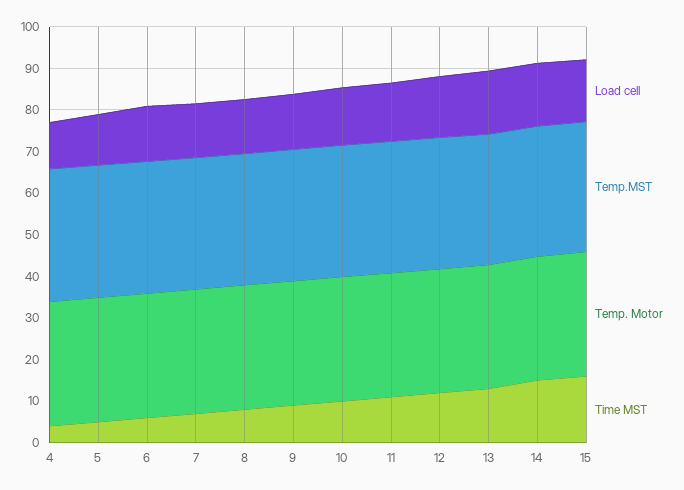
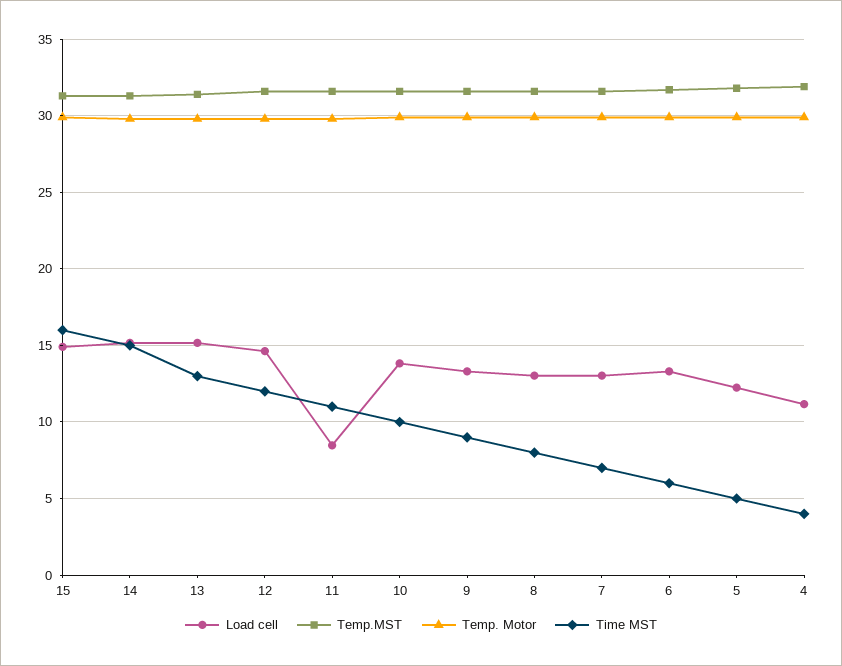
  {
    "Load cell": {
      "4": 11,
      "5": 12,
      "6": 13.5,
      "7": 13,
      "8": 13,
      "9": 13.5,
      "10": 14,
-     "11": 14,
+     "11": 8.5,
      "12": 14.5,
      "13": 15,
      "14": 15,
      "15": 15
    },
    "Temp.MST": {
      "4": 32,
      "5": 32,
      "6": 31.5,
      "7": 31.5,
      "8": 31.5,
      "9": 31.5,
      "10": 31.5,
      "11": 31.5,
      "12": 31.5,
      "13": 31.5,
      "14": 31.5,
      "15": 31.5
    },
    "Temp. Motor": {
      "4": 30,
      "5": 30,
      "6": 30,
      "7": 30,
      "8": 30,
      "9": 30,
      "10": 30,
      "11": 30,
      "12": 30,
      "13": 30,
      "14": 30,
      "15": 30
    },
    "Time MST": {
      "4": 4,
      "5": 5,
      "6": 6,
      "7": 7,
      "8": 8,
      "9": 9,
      "10": 10,
      "11": 11,
      "12": 12,
      "13": 13,
      "14": 15,
      "15": 16
    }
  }

